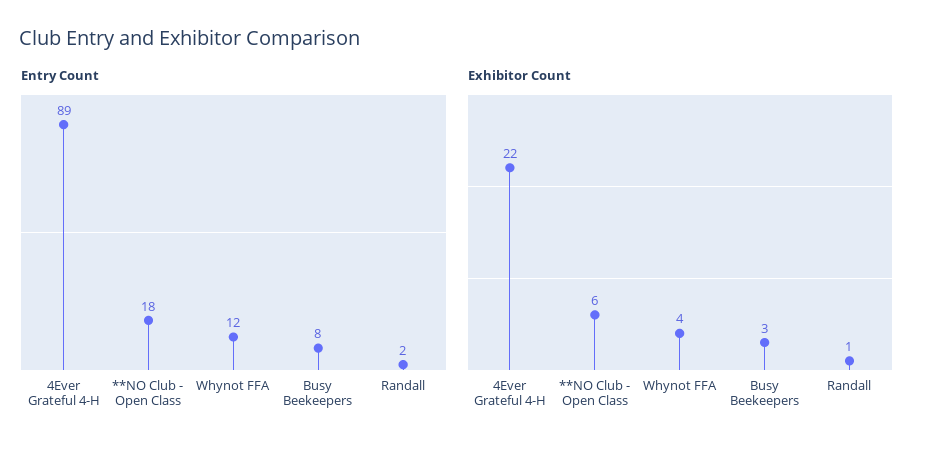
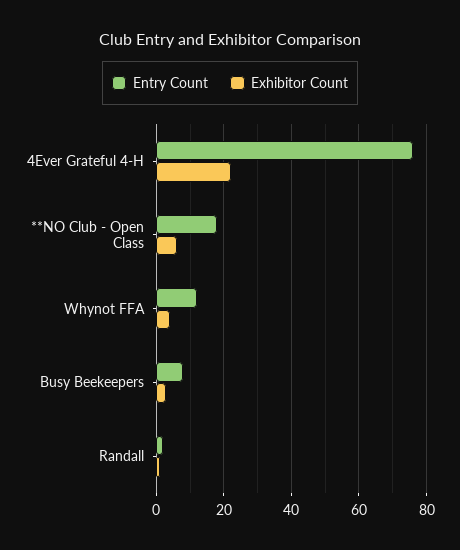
  {
    "Entry Count": {
-     "4Ever Grateful 4-H": 89,
+     "4Ever Grateful 4-H": 75,
      "**NO Club - Open Class": 18,
      "Whynot FFA": 12,
      "Busy Beekeepers": 8,
      "Randall": 2
    },
    "Exhibitor Count": {
      "4Ever Grateful 4-H": 22,
      "**NO Club - Open Class": 6,
      "Whynot FFA": 4,
      "Busy Beekeepers": 3,
      "Randall": 1
    }
  }

